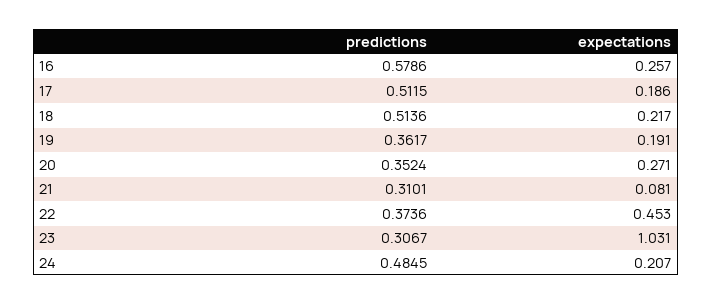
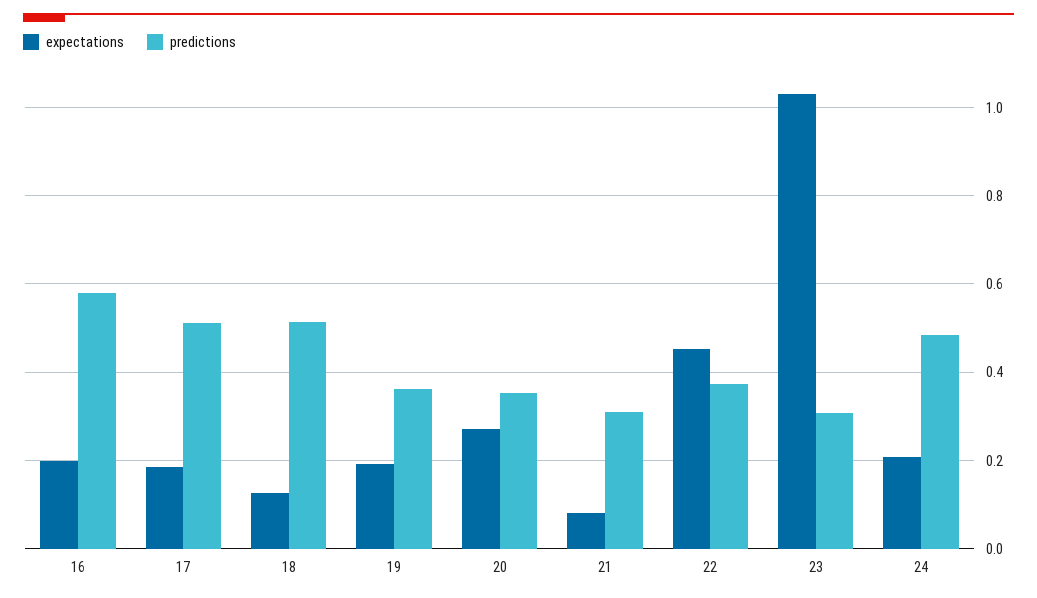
  {
    "predictions": {
      "16": 0.5786,
      "17": 0.5115,
      "18": 0.5136,
      "19": 0.3617,
      "20": 0.3524,
      "21": 0.3101,
      "22": 0.3736,
      "23": 0.3067,
      "24": 0.4845
    },
    "expectations": {
-     "16": 0.257,
+     "16": 0.2,
      "17": 0.186,
-     "18": 0.217,
+     "18": 0.12,
      "19": 0.191,
      "20": 0.271,
      "21": 0.081,
      "22": 0.453,
      "23": 1.031,
      "24": 0.207
    }
  }

